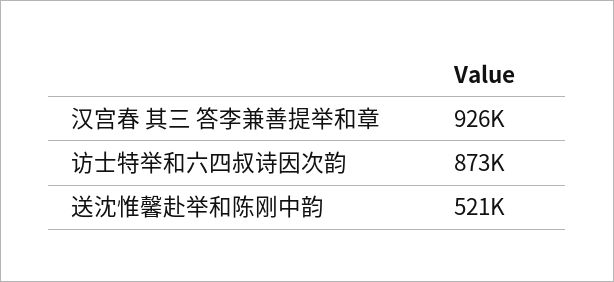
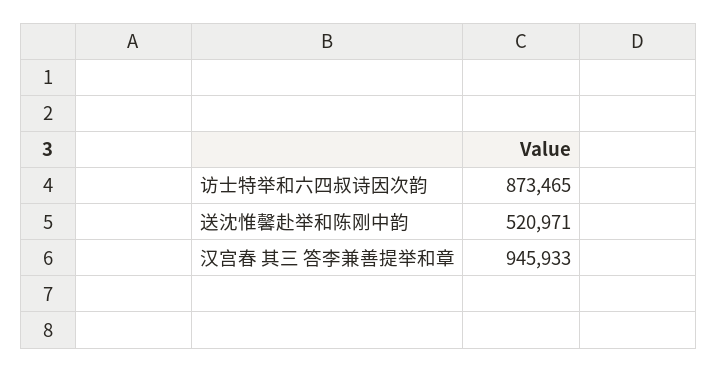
  {
-   "汉宫春 其三 答李兼善提举和章": 926000,
+   "汉宫春 其三 答李兼善提举和章": 945933,
    "访士特举和六四叔诗因次韵": 873465,
    "送沈惟馨赴举和陈刚中韵": 520971
  }

